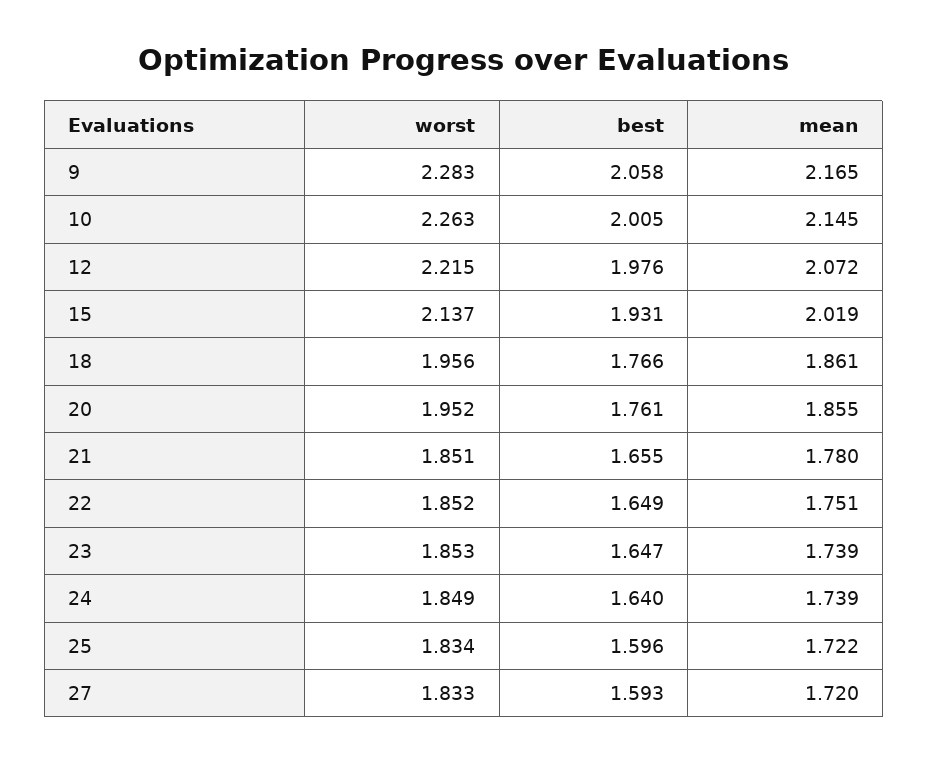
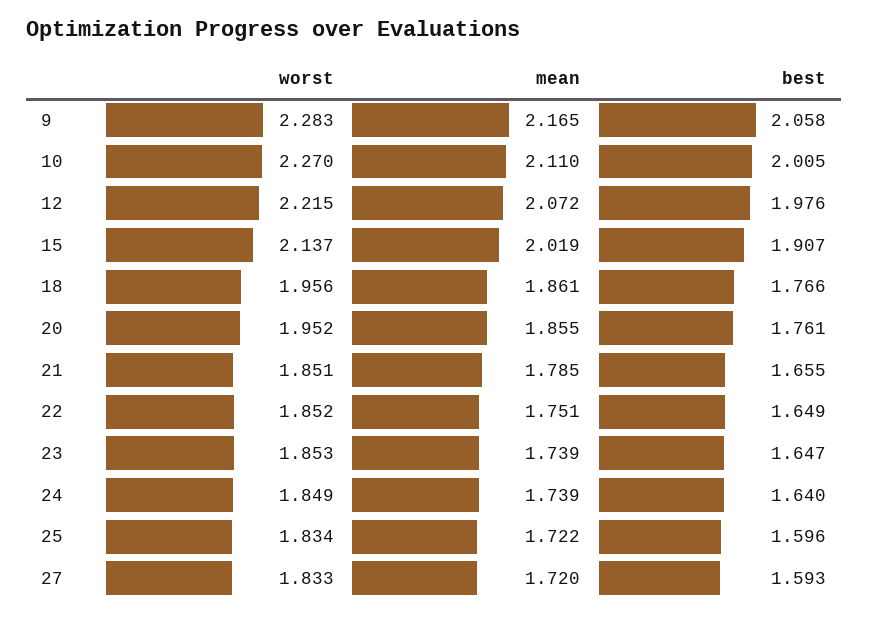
  {
    "worst": {
      "9": 2.283,
-     "10": 2.263,
+     "10": 2.27,
      "12": 2.215,
      "15": 2.137,
      "18": 1.956,
      "20": 1.952,
      "21": 1.851,
      "22": 1.852,
      "23": 1.853,
      "24": 1.849,
      "25": 1.834,
      "27": 1.833
    },
    "best": {
      "9": 2.058,
      "10": 2.005,
      "12": 1.976,
-     "15": 1.931,
+     "15": 1.907,
      "18": 1.766,
      "20": 1.761,
      "21": 1.655,
      "22": 1.649,
      "23": 1.647,
      "24": 1.64,
      "25": 1.596,
      "27": 1.593
    },
    "mean": {
      "9": 2.165,
-     "10": 2.145,
+     "10": 2.11,
      "12": 2.072,
      "15": 2.019,
      "18": 1.861,
      "20": 1.855,
-     "21": 1.78,
+     "21": 1.785,
      "22": 1.751,
      "23": 1.739,
      "24": 1.739,
      "25": 1.722,
      "27": 1.72
    }
  }

